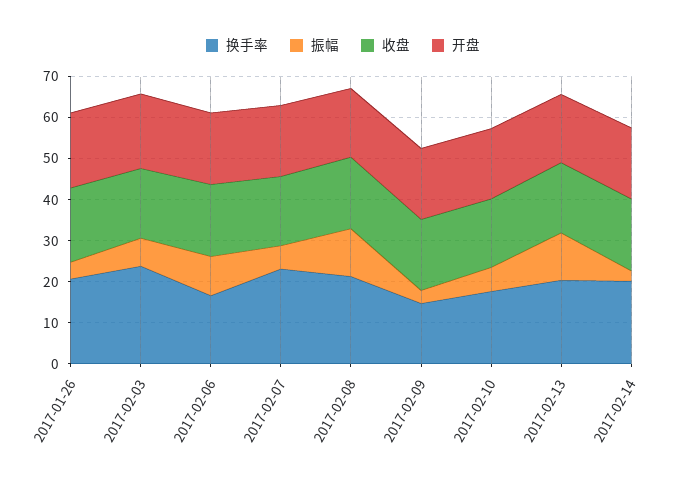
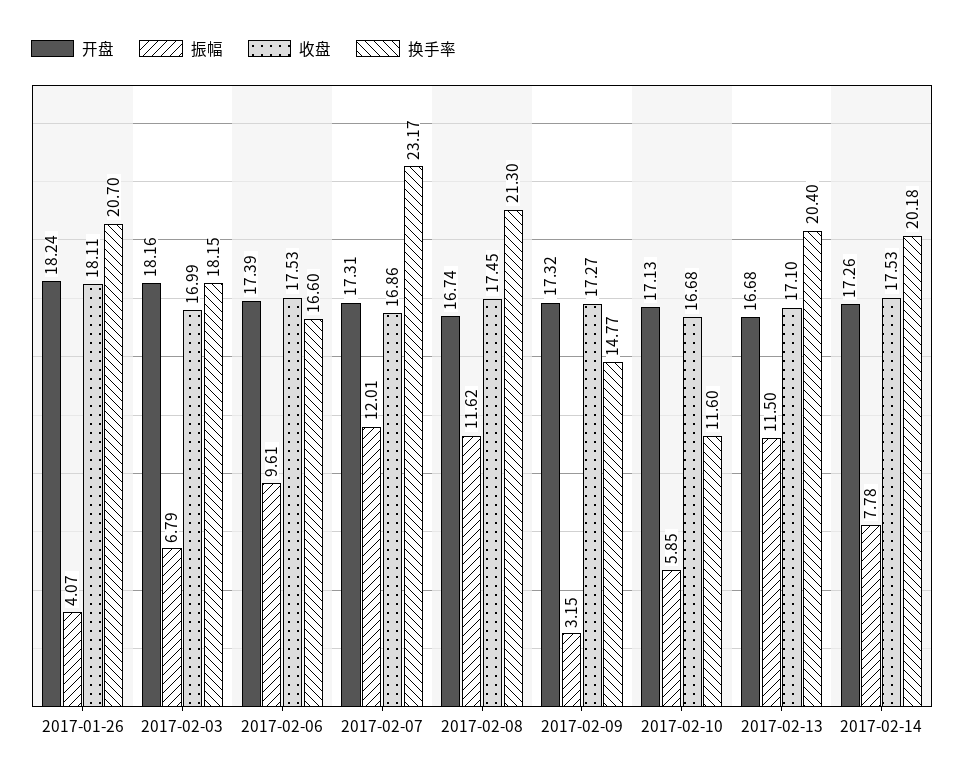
  {
    "换手率": {
      "2017-01-26": 20.7,
-     "2017-02-03": 24,
+     "2017-02-03": 18.15,
      "2017-02-06": 16.6,
      "2017-02-07": 23.17,
      "2017-02-08": 21.3,
      "2017-02-09": 14.77,
-     "2017-02-10": 18,
+     "2017-02-10": 11.6,
      "2017-02-13": 20.4,
      "2017-02-14": 20.18
    },
    "振幅": {
      "2017-01-26": 4.07,
      "2017-02-03": 6.79,
      "2017-02-06": 9.61,
-     "2017-02-07": 6,
+     "2017-02-07": 12.01,
      "2017-02-08": 11.62,
      "2017-02-09": 3.15,
      "2017-02-10": 5.85,
      "2017-02-13": 11.5,
-     "2017-02-14": 2
+     "2017-02-14": 7.78
    },
    "收盘": {
      "2017-01-26": 18.11,
      "2017-02-03": 16.99,
      "2017-02-06": 17.53,
      "2017-02-07": 16.86,
      "2017-02-08": 17.45,
      "2017-02-09": 17.27,
      "2017-02-10": 16.68,
      "2017-02-13": 17.1,
      "2017-02-14": 17.53
    },
    "开盘": {
      "2017-01-26": 18.24,
      "2017-02-03": 18.16,
      "2017-02-06": 17.39,
      "2017-02-07": 17.31,
      "2017-02-08": 16.74,
      "2017-02-09": 17.32,
      "2017-02-10": 17.13,
      "2017-02-13": 16.68,
      "2017-02-14": 17.26
    }
  }

